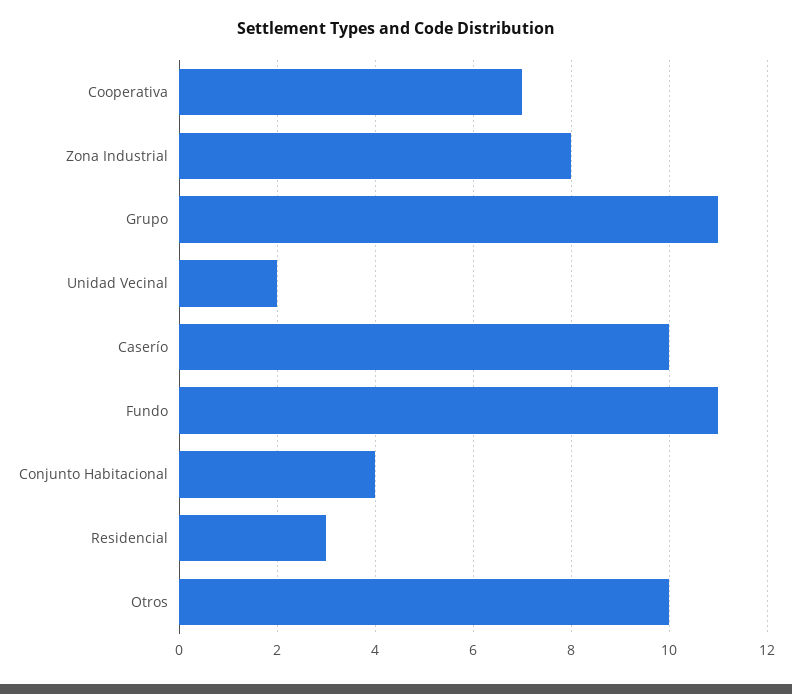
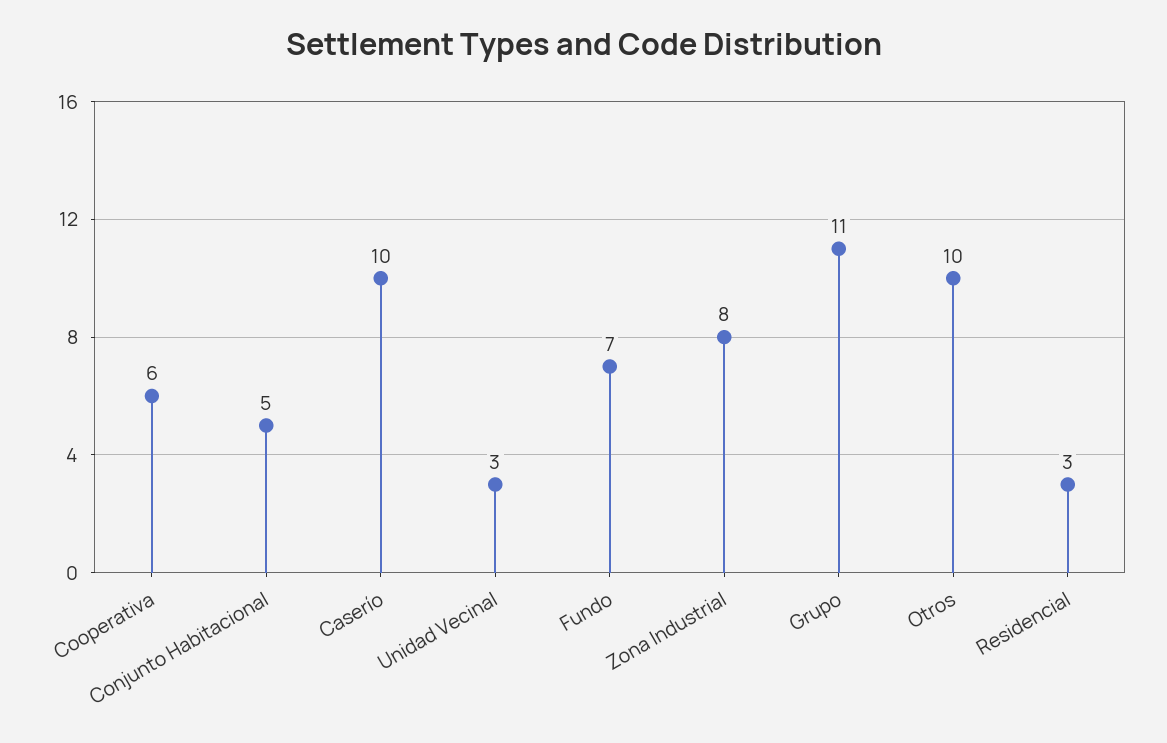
  {
-   "Cooperativa": 7,
+   "Cooperativa": 6,
    "Zona Industrial": 8,
    "Grupo": 11,
-   "Unidad Vecinal": 2,
+   "Unidad Vecinal": 3,
    "Caserío": 10,
-   "Fundo": 11,
+   "Fundo": 7,
-   "Conjunto Habitacional": 4,
+   "Conjunto Habitacional": 5,
    "Residencial": 3,
    "Otros": 10
  }

